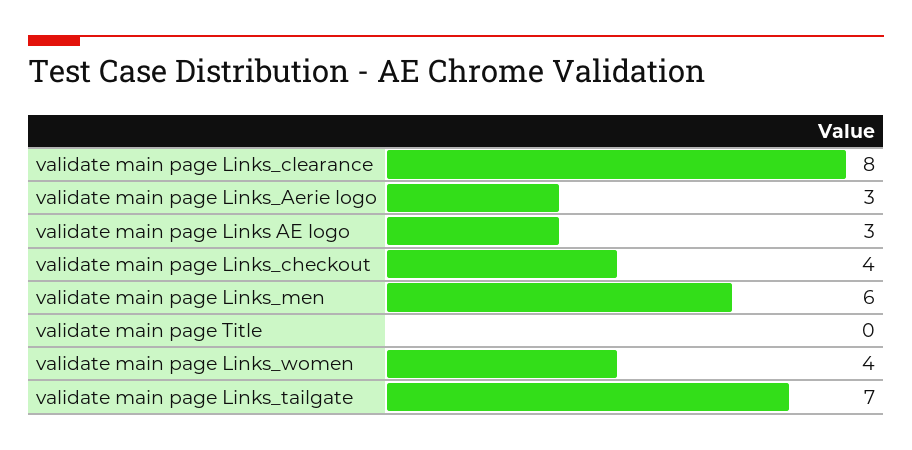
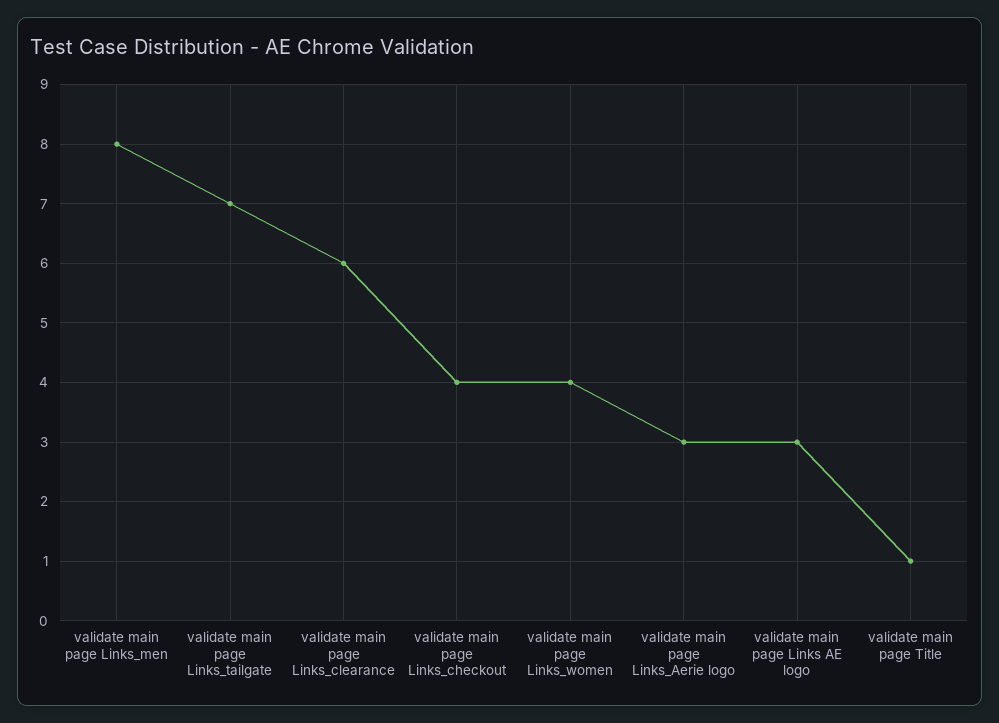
  {
-   "validate main page Links_clearance": 8,
+   "validate main page Links_clearance": 6,
    "validate main page Links_Aerie logo": 3,
    "validate main page Links AE logo": 3,
    "validate main page Links_checkout": 4,
-   "validate main page Links_men": 6,
+   "validate main page Links_men": 8,
-   "validate main page Title": 0,
+   "validate main page Title": 1,
    "validate main page Links_women": 4,
    "validate main page Links_tailgate": 7
  }

